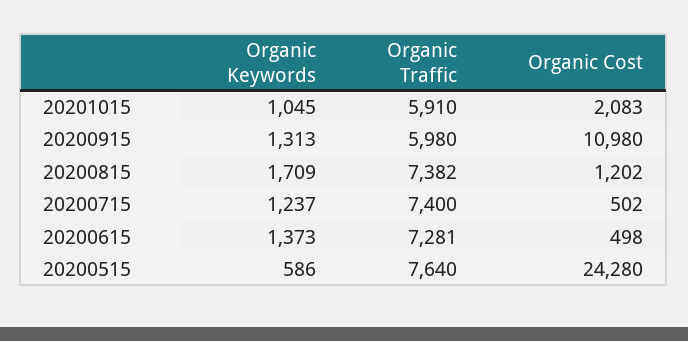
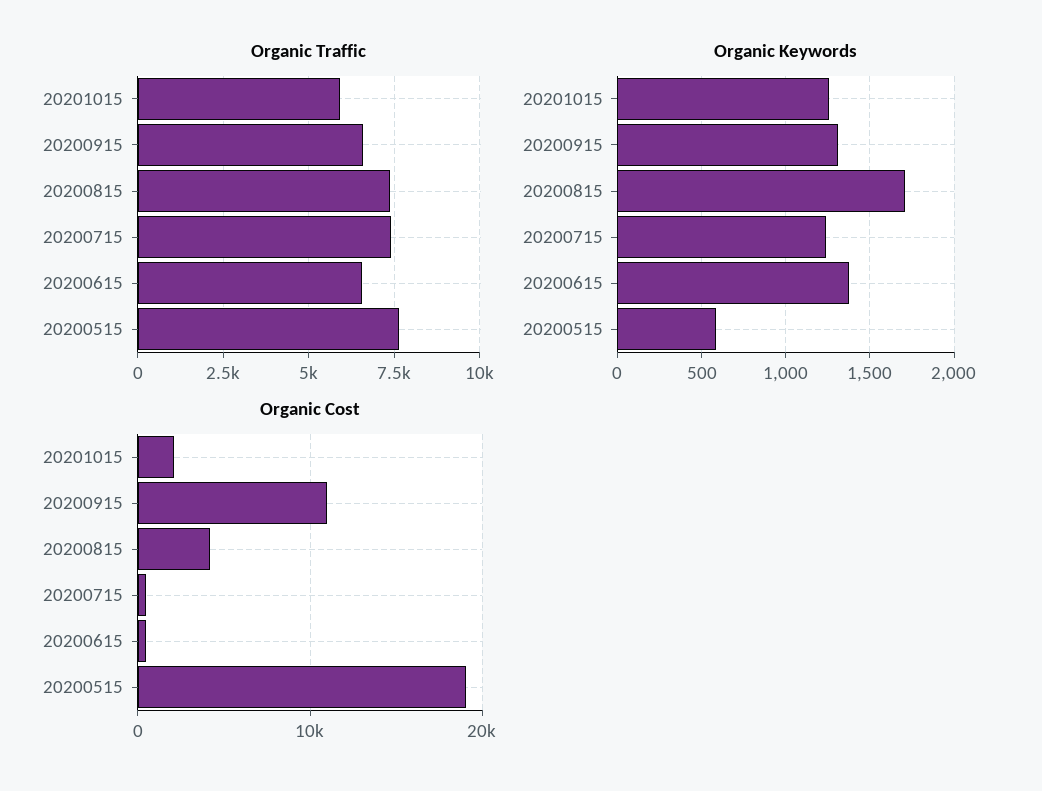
  {
    "Organic Keywords": {
-     "20201015": 1045,
+     "20201015": 1250,
      "20200915": 1313,
      "20200815": 1709,
      "20200715": 1237,
      "20200615": 1373,
      "20200515": 586
    },
    "Organic Traffic": {
      "20201015": 5910,
-     "20200915": 5980,
+     "20200915": 6500,
      "20200815": 7382,
      "20200715": 7400,
-     "20200615": 7281,
+     "20200615": 6500,
      "20200515": 7640
    },
    "Organic Cost": {
      "20201015": 2083,
      "20200915": 10980,
-     "20200815": 1202,
+     "20200815": 4000,
      "20200715": 502,
      "20200615": 498,
-     "20200515": 24280
+     "20200515": 19000
    }
  }

